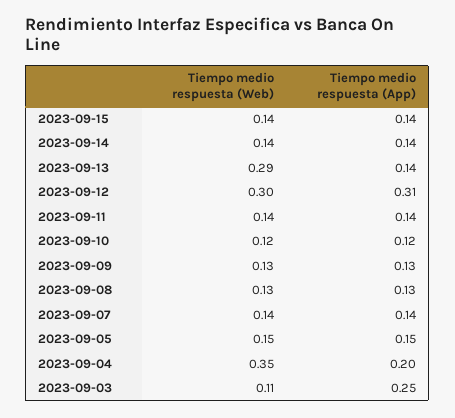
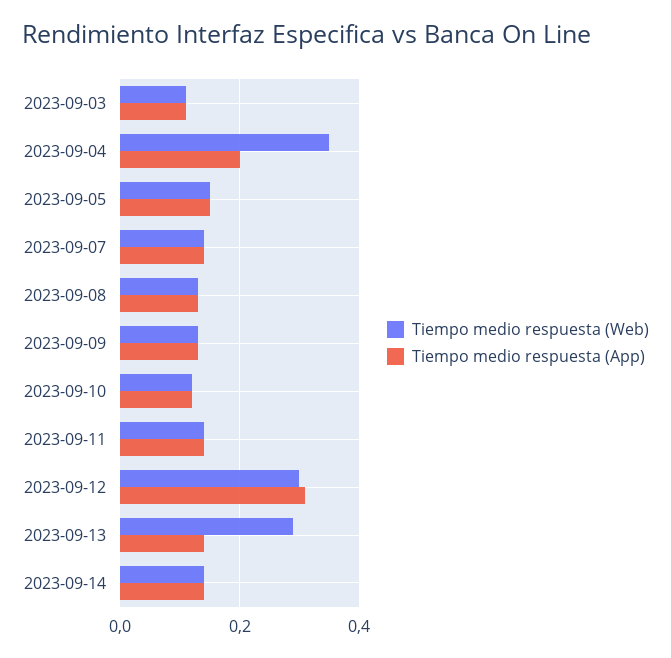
  {
    "Tiempo medio respuesta (Web)": {
-     "2023-09-15": 0.14,
      "2023-09-14": 0.14,
      "2023-09-13": 0.29,
      "2023-09-12": 0.3,
      "2023-09-11": 0.14,
      "2023-09-10": 0.12,
      "2023-09-09": 0.13,
      "2023-09-08": 0.13,
      "2023-09-07": 0.14,
      "2023-09-05": 0.15,
      "2023-09-04": 0.35,
      "2023-09-03": 0.11
    },
    "Tiempo medio respuesta (App)": {
-     "2023-09-15": 0.14,
      "2023-09-14": 0.14,
      "2023-09-13": 0.14,
      "2023-09-12": 0.31,
      "2023-09-11": 0.14,
      "2023-09-10": 0.12,
      "2023-09-09": 0.13,
      "2023-09-08": 0.13,
      "2023-09-07": 0.14,
      "2023-09-05": 0.15,
      "2023-09-04": 0.2,
-     "2023-09-03": 0.25
+     "2023-09-03": 0.1
    }
  }

